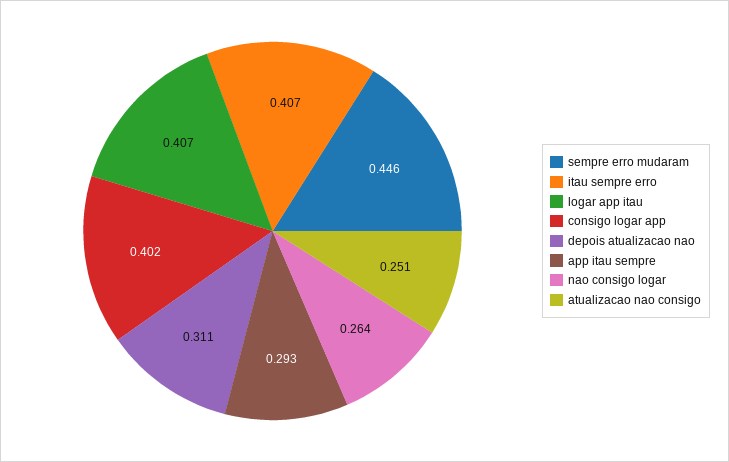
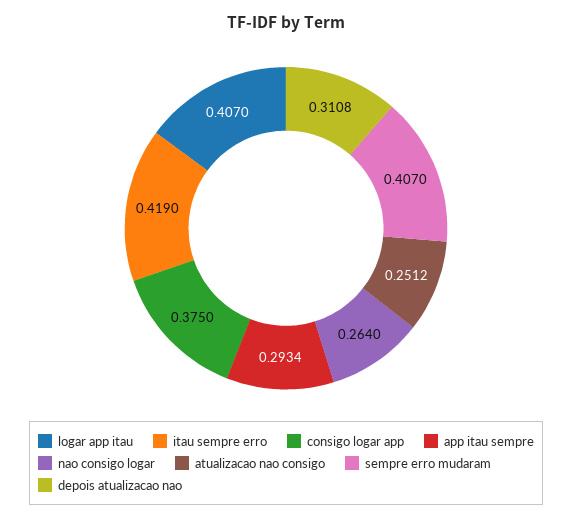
  {
-   "sempre erro mudaram": 0.446,
+   "sempre erro mudaram": 0.407,
-   "itau sempre erro": 0.407,
+   "itau sempre erro": 0.419,
    "logar app itau": 0.407,
-   "consigo logar app": 0.402,
+   "consigo logar app": 0.375,
    "depois atualizacao nao": 0.3108,
    "app itau sempre": 0.2934,
    "nao consigo logar": 0.264,
    "atualizacao nao consigo": 0.2512
  }

